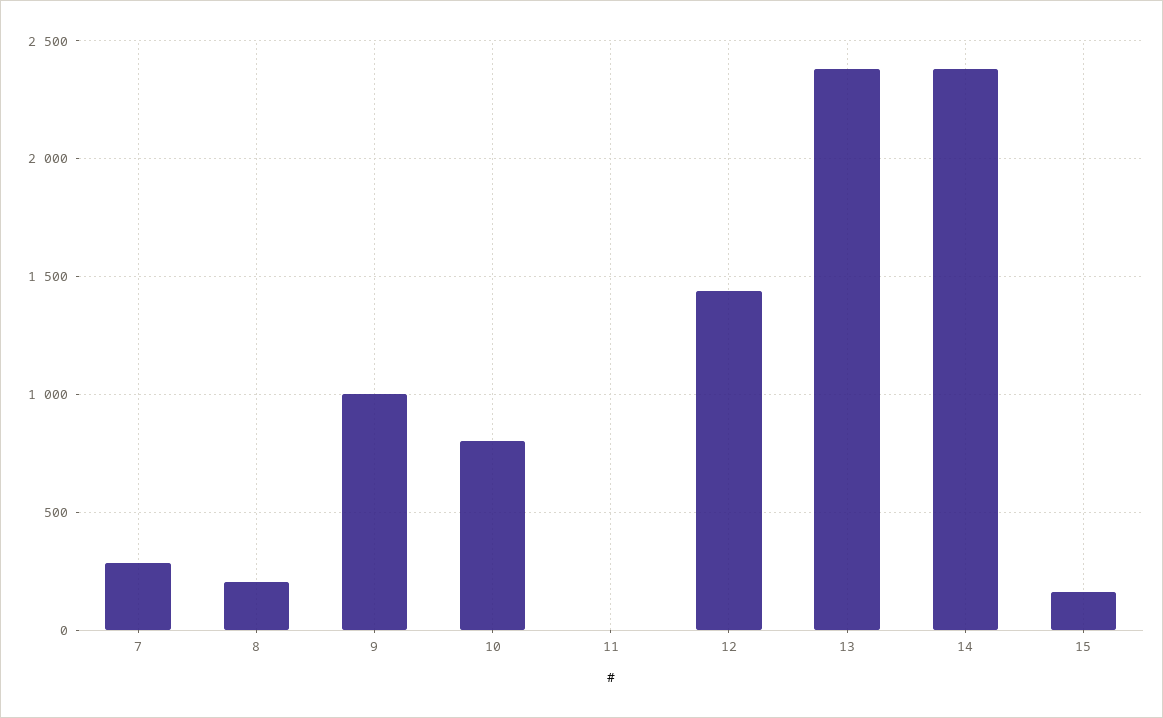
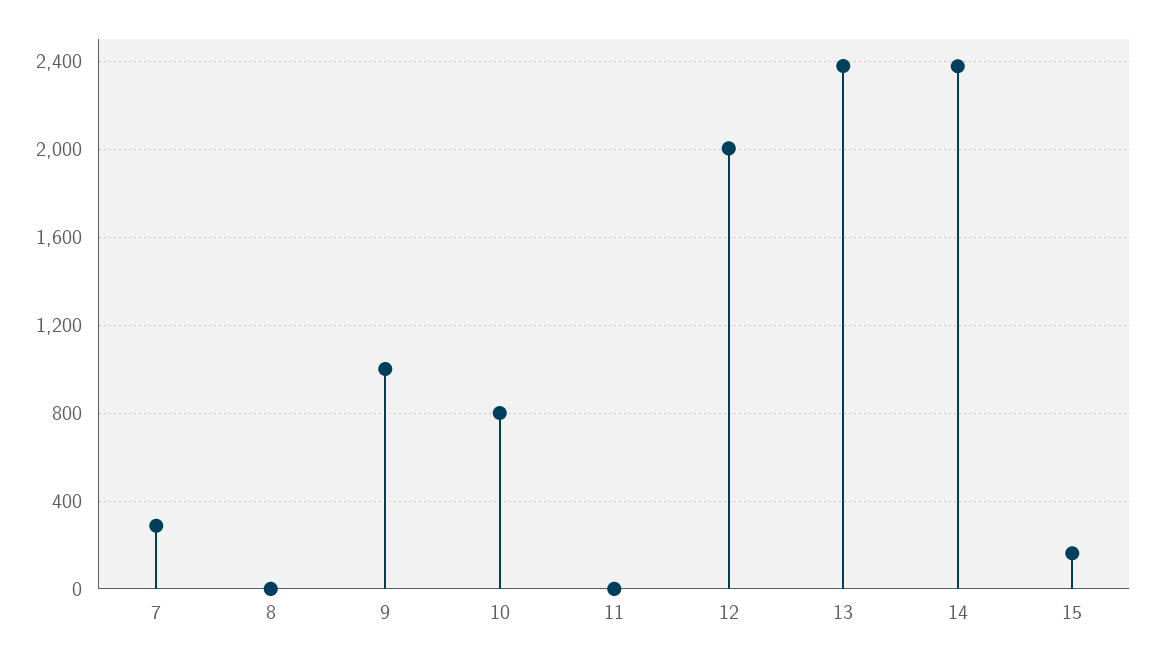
  {
    "7": 300,
-   "8": 200,
+   "8": 0,
    "9": 1000,
    "10": 800,
    "11": 0,
-   "12": 1450,
+   "12": 2000,
    "13": 2400,
    "14": 2400,
    "15": 150
  }

